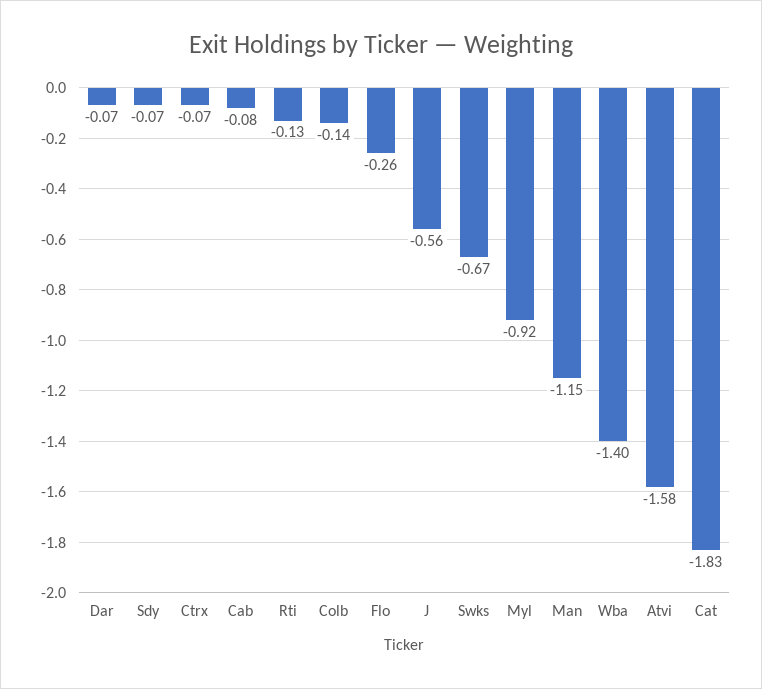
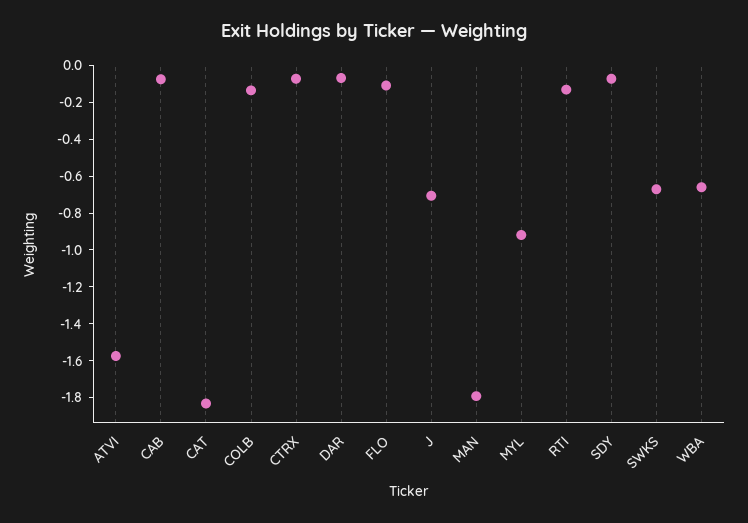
  {
    "Dar": -0.07,
    "Sdy": -0.07,
    "Ctrx": -0.07,
    "Cab": -0.08,
    "Rti": -0.13,
    "Colb": -0.14,
-   "Flo": -0.26,
+   "Flo": -0.1,
-   "J": -0.56,
+   "J": -0.7,
    "Swks": -0.67,
    "Myl": -0.92,
-   "Man": -1.15,
+   "Man": -1.8,
-   "Wba": -1.4,
+   "Wba": -0.65,
    "Atvi": -1.58,
    "Cat": -1.83
  }

